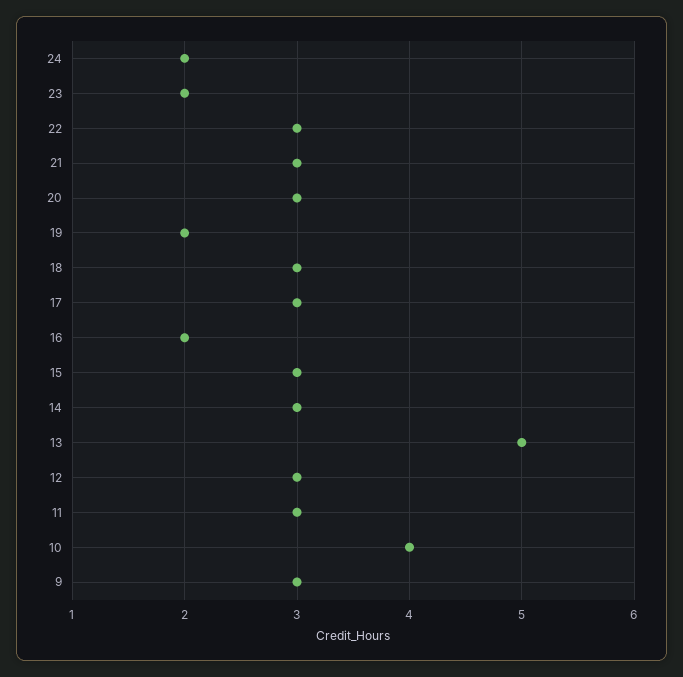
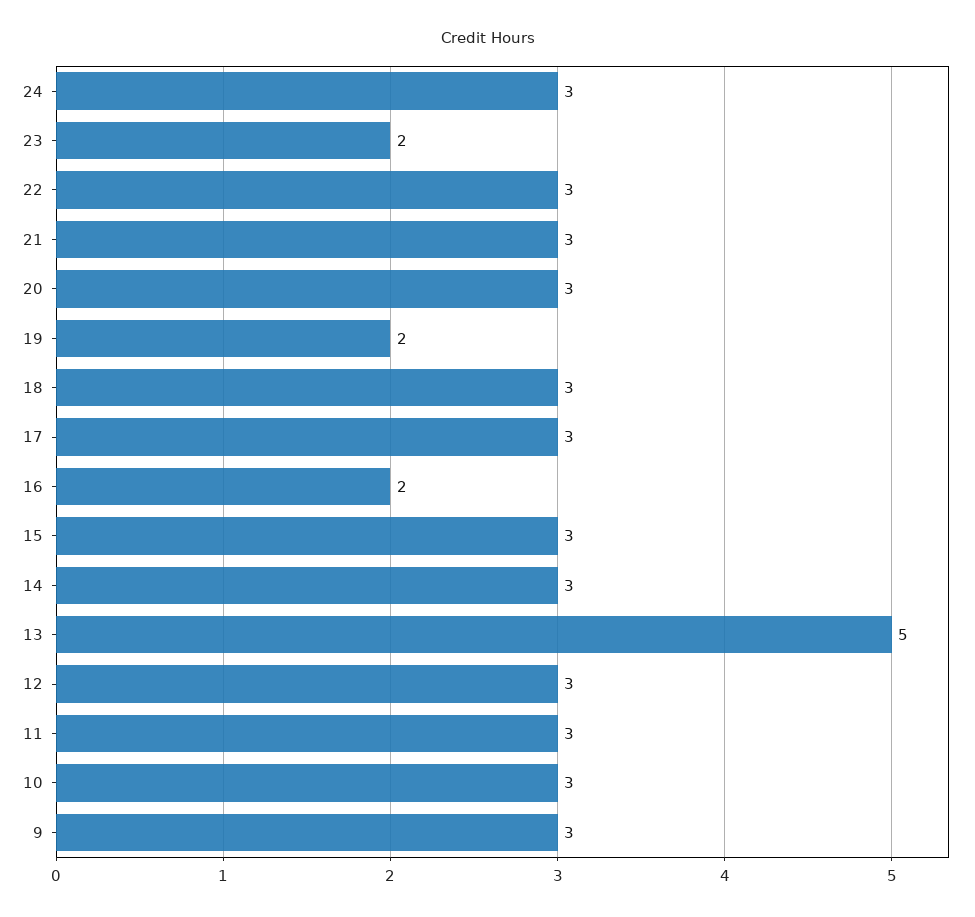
  {
-   "24": 2,
+   "24": 3,
    "23": 2,
    "22": 3,
    "21": 3,
    "20": 3,
    "19": 2,
    "18": 3,
    "17": 3,
    "16": 2,
    "15": 3,
    "14": 3,
    "13": 5,
    "12": 3,
    "11": 3,
-   "10": 4,
+   "10": 3,
    "9": 3
  }

